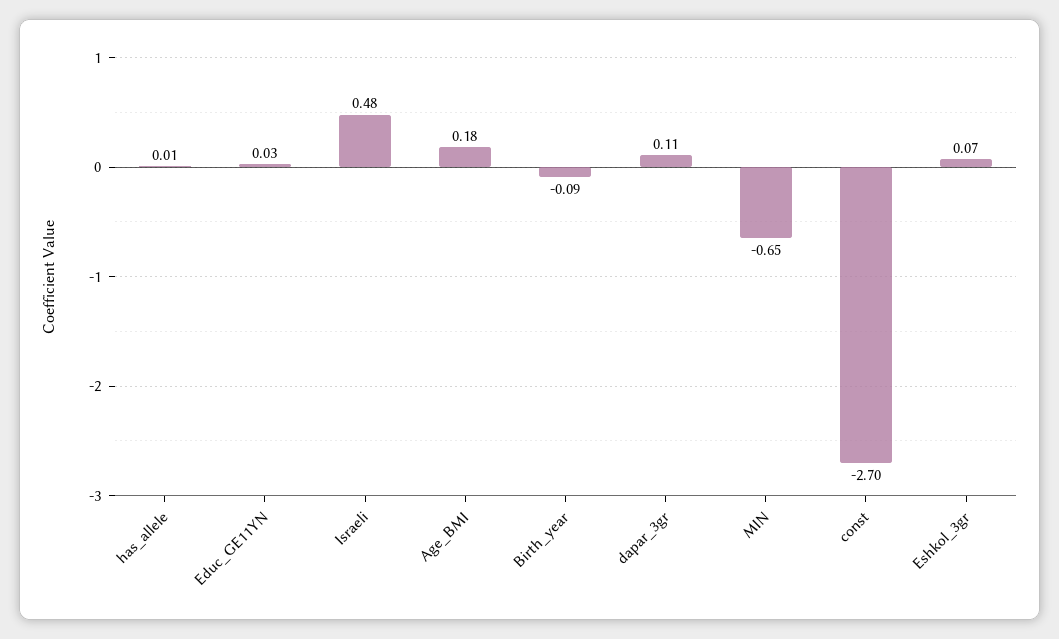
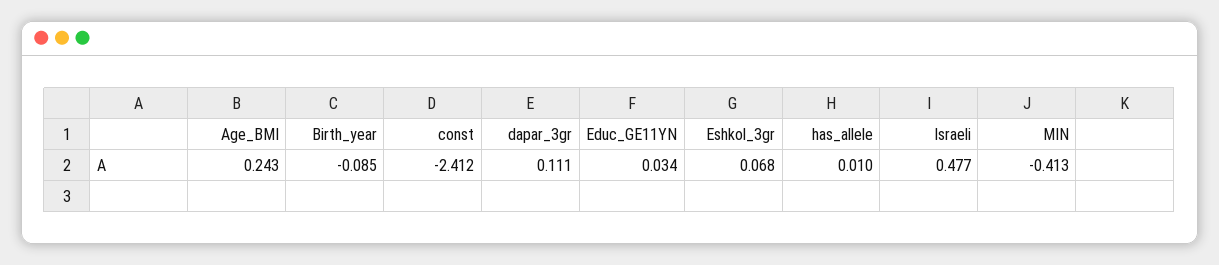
  {
    "has_allele": 0.01,
    "Educ_GE11YN": 0.034,
    "Israeli": 0.477,
-   "Age_BMI": 0.18,
+   "Age_BMI": 0.243,
    "Birth_year": -0.085,
    "dapar_3gr": 0.111,
-   "MIN": -0.65,
+   "MIN": -0.413,
-   "const": -2.7,
+   "const": -2.412,
    "Eshkol_3gr": 0.068
  }

